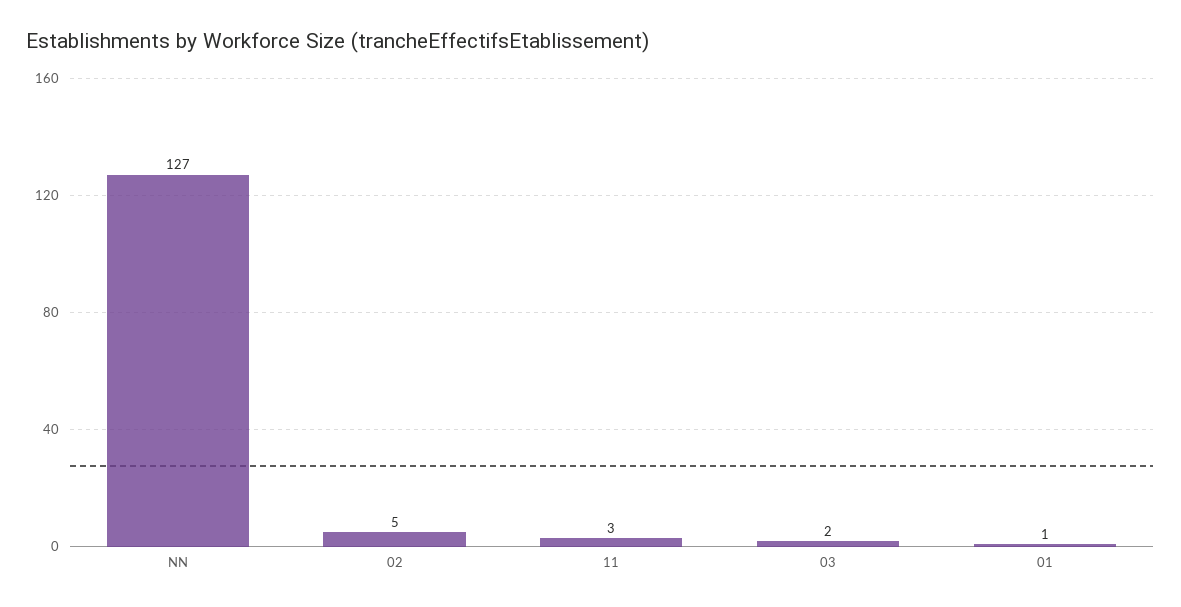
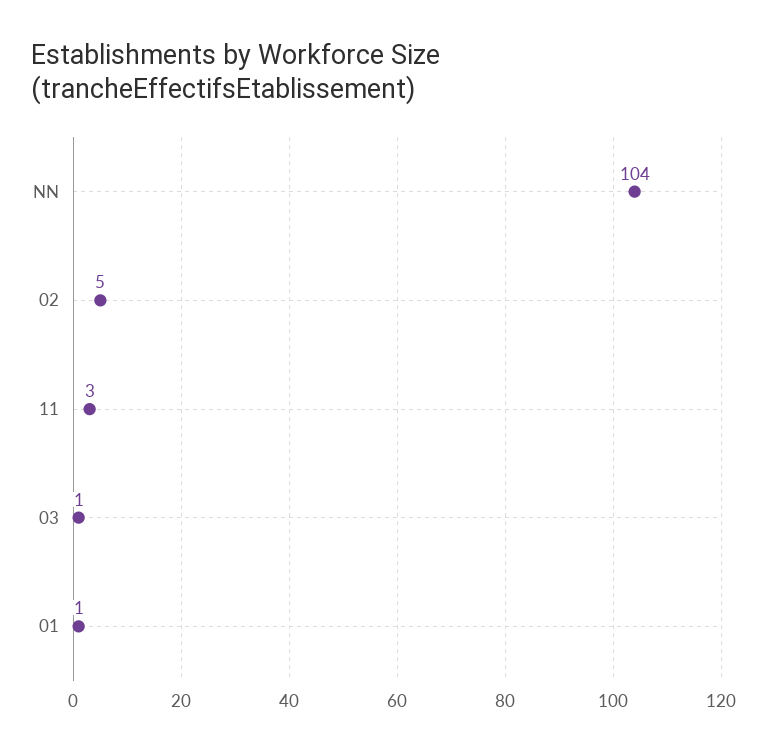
  {
-   "NN": 127,
+   "NN": 104,
    "02": 5,
    "11": 3,
-   "03": 2,
+   "03": 1,
    "01": 1
  }

